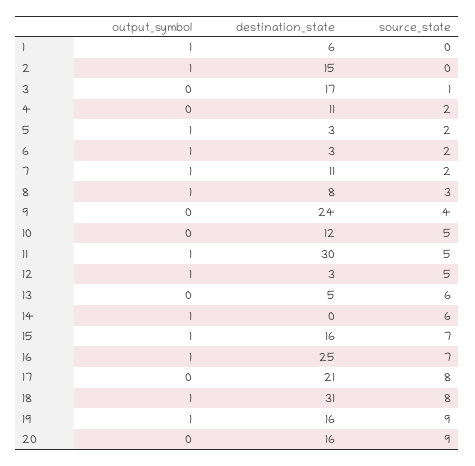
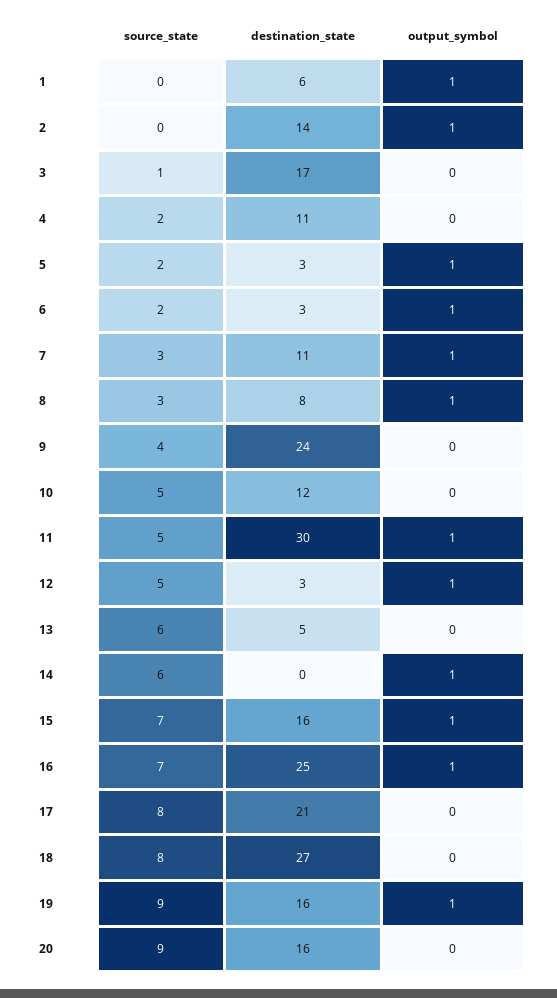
  {
    "output_symbol": {
      "1": 1,
      "2": 1,
      "3": 0,
      "4": 0,
      "5": 1,
      "6": 1,
      "7": 1,
      "8": 1,
      "9": 0,
      "10": 0,
      "11": 1,
      "12": 1,
      "13": 0,
      "14": 1,
      "15": 1,
      "16": 1,
      "17": 0,
-     "18": 1,
+     "18": 0,
      "19": 1,
      "20": 0
    },
    "destination_state": {
      "1": 6,
-     "2": 15,
+     "2": 14,
      "3": 17,
      "4": 11,
      "5": 3,
      "6": 3,
      "7": 11,
      "8": 8,
      "9": 24,
      "10": 12,
      "11": 30,
      "12": 3,
      "13": 5,
      "14": 0,
      "15": 16,
      "16": 25,
      "17": 21,
-     "18": 31,
+     "18": 27,
      "19": 16,
      "20": 16
    },
    "source_state": {
      "1": 0,
      "2": 0,
      "3": 1,
      "4": 2,
      "5": 2,
      "6": 2,
-     "7": 2,
+     "7": 3,
      "8": 3,
      "9": 4,
      "10": 5,
      "11": 5,
      "12": 5,
      "13": 6,
      "14": 6,
      "15": 7,
      "16": 7,
      "17": 8,
      "18": 8,
      "19": 9,
      "20": 9
    }
  }

